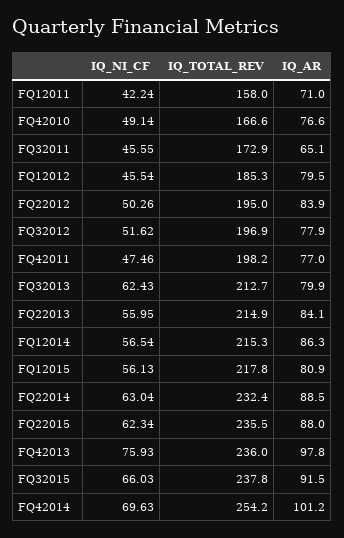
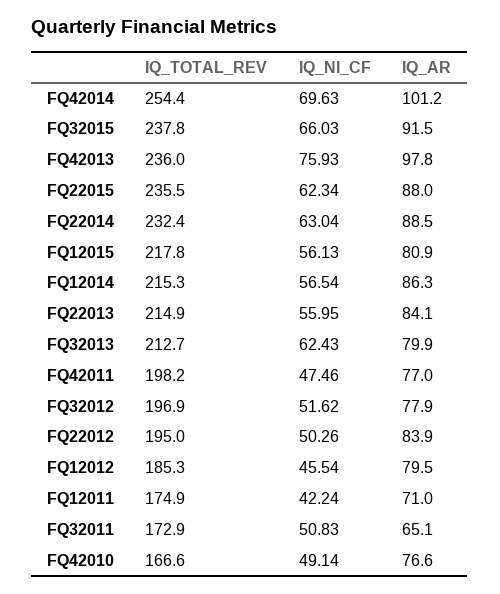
  {
    "IQ_NI_CF": {
      "FQ12011": 42.24,
      "FQ42010": 49.14,
-     "FQ32011": 45.55,
+     "FQ32011": 50.83,
      "FQ12012": 45.54,
      "FQ22012": 50.26,
      "FQ32012": 51.62,
      "FQ42011": 47.46,
      "FQ32013": 62.43,
      "FQ22013": 55.95,
      "FQ12014": 56.54,
      "FQ12015": 56.13,
      "FQ22014": 63.04,
      "FQ22015": 62.34,
      "FQ42013": 75.93,
      "FQ32015": 66.03,
      "FQ42014": 69.63
    },
    "IQ_TOTAL_REV": {
-     "FQ12011": 158,
+     "FQ12011": 174.9,
      "FQ42010": 166.6,
      "FQ32011": 172.9,
      "FQ12012": 185.3,
      "FQ22012": 195,
      "FQ32012": 196.9,
      "FQ42011": 198.2,
      "FQ32013": 212.7,
      "FQ22013": 214.9,
      "FQ12014": 215.3,
      "FQ12015": 217.8,
      "FQ22014": 232.4,
      "FQ22015": 235.5,
      "FQ42013": 236,
      "FQ32015": 237.8,
-     "FQ42014": 254.2
+     "FQ42014": 254.4
    },
    "IQ_AR": {
      "FQ12011": 71,
      "FQ42010": 76.6,
      "FQ32011": 65.1,
      "FQ12012": 79.5,
      "FQ22012": 83.9,
      "FQ32012": 77.9,
      "FQ42011": 77,
      "FQ32013": 79.9,
      "FQ22013": 84.1,
      "FQ12014": 86.3,
      "FQ12015": 80.9,
      "FQ22014": 88.5,
      "FQ22015": 88,
      "FQ42013": 97.8,
      "FQ32015": 91.5,
      "FQ42014": 101.2
    }
  }

